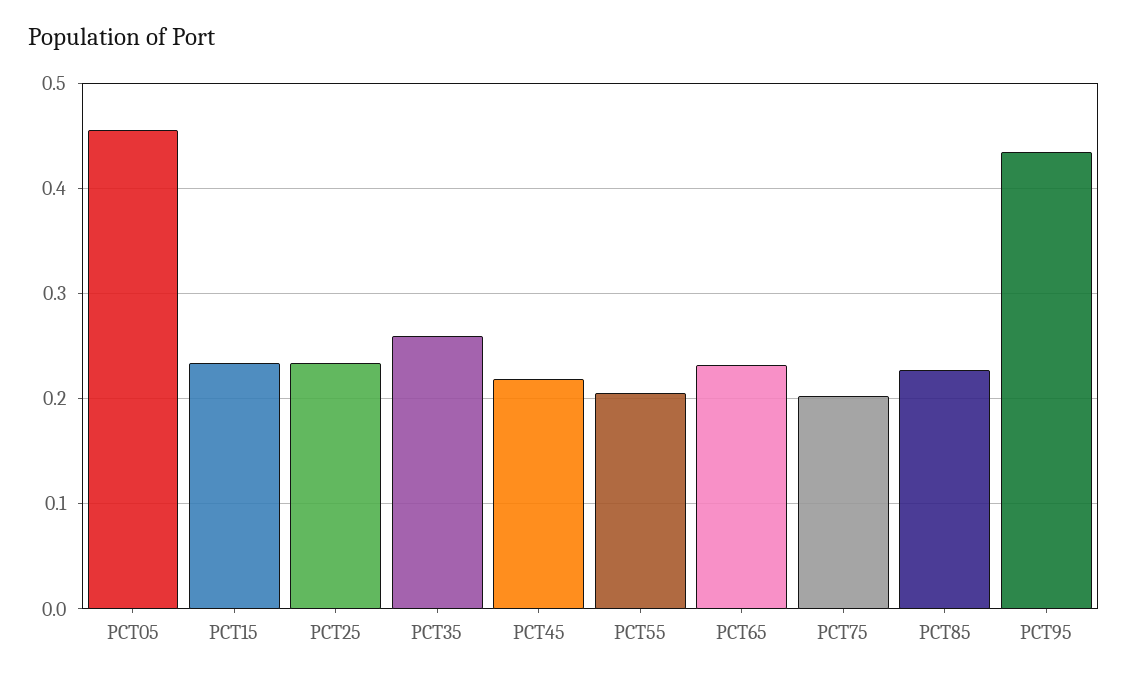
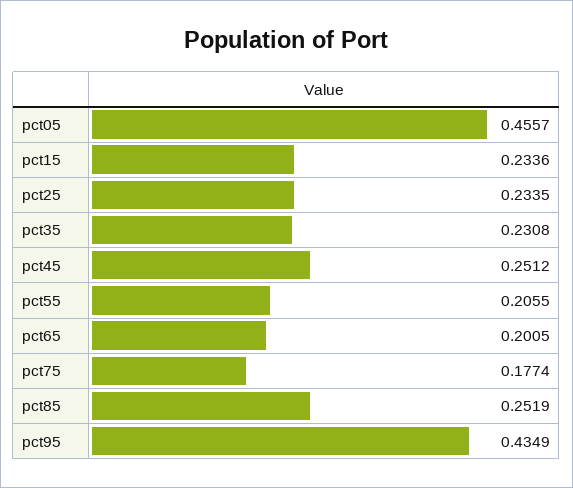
  {
    "PCT05": 0.4557,
    "PCT15": 0.2336,
    "PCT25": 0.2335,
-   "PCT35": 0.26,
+   "PCT35": 0.2308,
-   "PCT45": 0.22,
+   "PCT45": 0.2512,
    "PCT55": 0.2055,
-   "PCT65": 0.23,
+   "PCT65": 0.2005,
-   "PCT75": 0.2,
+   "PCT75": 0.1774,
-   "PCT85": 0.23,
+   "PCT85": 0.2519,
    "PCT95": 0.4349
  }

